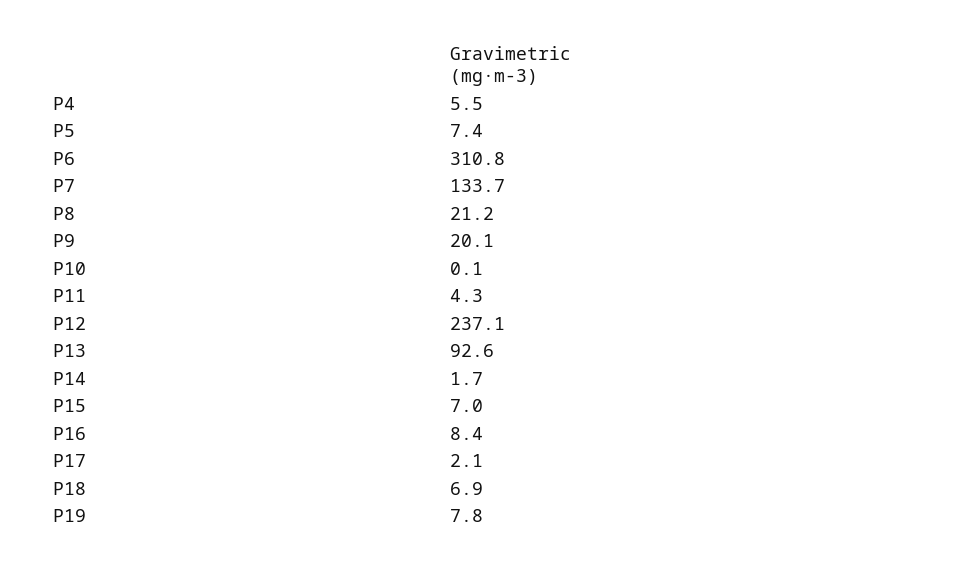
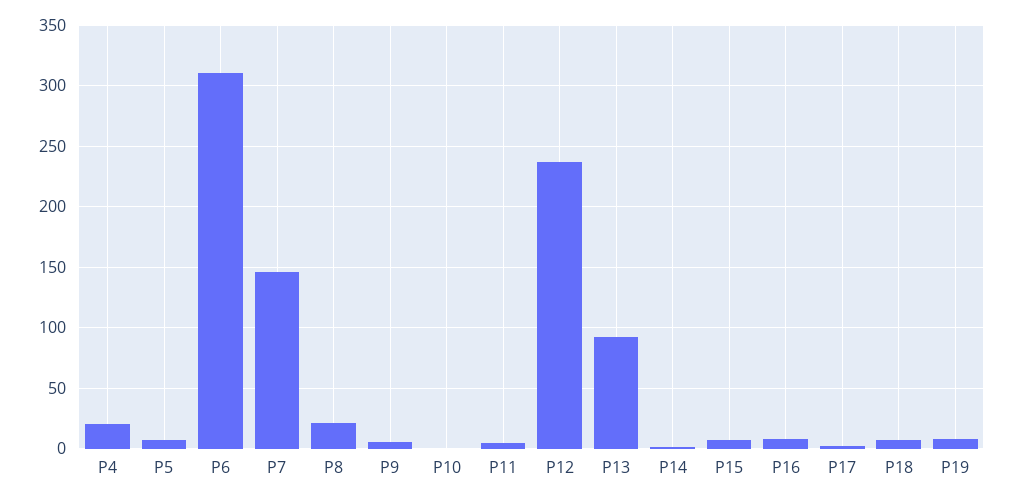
  {
-   "P4": 5.5,
+   "P4": 20,
    "P5": 7.4,
    "P6": 310.8,
-   "P7": 133.7,
+   "P7": 145,
    "P8": 21.2,
-   "P9": 20.1,
+   "P9": 5,
    "P10": 0.1,
    "P11": 4.3,
    "P12": 237.1,
    "P13": 92.6,
    "P14": 1.7,
    "P15": 7,
    "P16": 8.4,
    "P17": 2.1,
    "P18": 6.9,
    "P19": 7.8
  }

